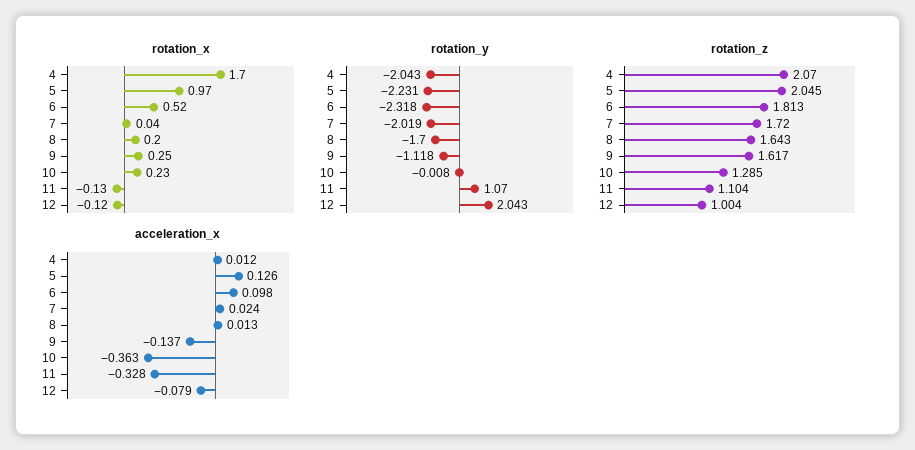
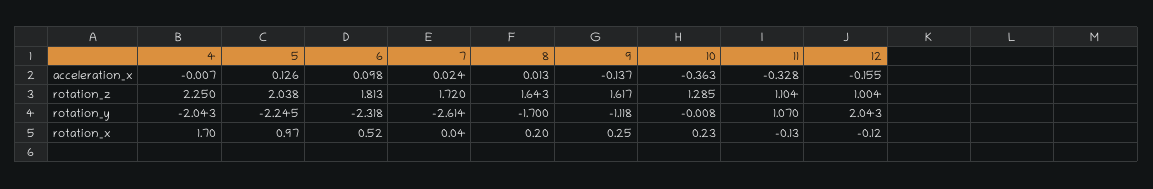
  {
    "rotation_x": {
      "4": 1.7,
      "5": 0.97,
      "6": 0.52,
      "7": 0.04,
      "8": 0.2,
      "9": 0.25,
      "10": 0.23,
      "11": -0.13,
      "12": -0.12
    },
    "rotation_y": {
      "4": -2.043,
-     "5": -2.231,
+     "5": -2.245,
      "6": -2.318,
-     "7": -2.019,
+     "7": -2.614,
      "8": -1.7,
      "9": -1.118,
      "10": -0.008,
      "11": 1.07,
      "12": 2.043
    },
    "rotation_z": {
-     "4": 2.07,
+     "4": 2.25,
-     "5": 2.045,
+     "5": 2.038,
      "6": 1.813,
      "7": 1.72,
      "8": 1.643,
      "9": 1.617,
      "10": 1.285,
      "11": 1.104,
      "12": 1.004
    },
    "acceleration_x": {
-     "4": 0.012,
+     "4": -0.007,
      "5": 0.126,
      "6": 0.098,
      "7": 0.024,
      "8": 0.013,
      "9": -0.137,
      "10": -0.363,
      "11": -0.328,
-     "12": -0.079
+     "12": -0.155
    }
  }

